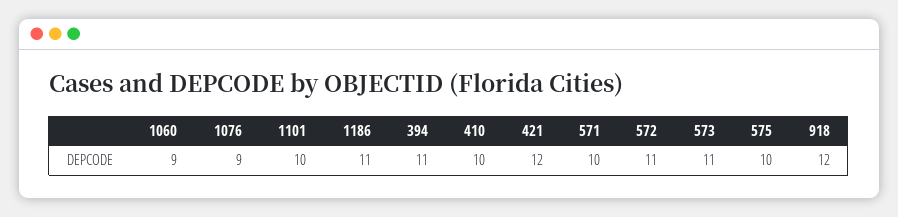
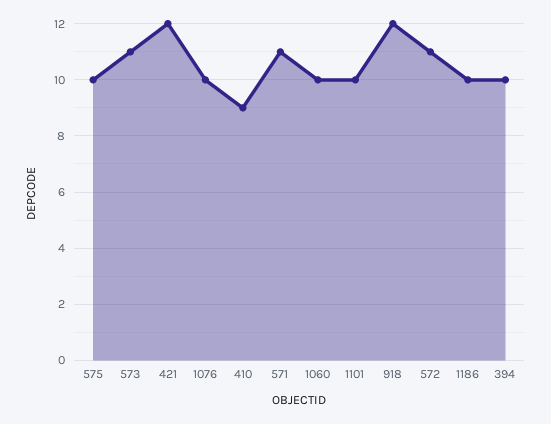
  {
-   "1060": 9,
+   "1060": 10,
-   "1076": 9,
+   "1076": 10,
    "1101": 10,
-   "1186": 11,
+   "1186": 10,
-   "394": 11,
+   "394": 10,
-   "410": 10,
+   "410": 9,
    "421": 12,
-   "571": 10,
+   "571": 11,
    "572": 11,
    "573": 11,
    "575": 10,
    "918": 12
  }

